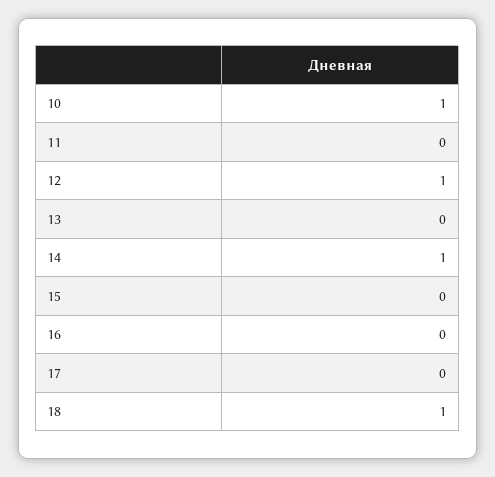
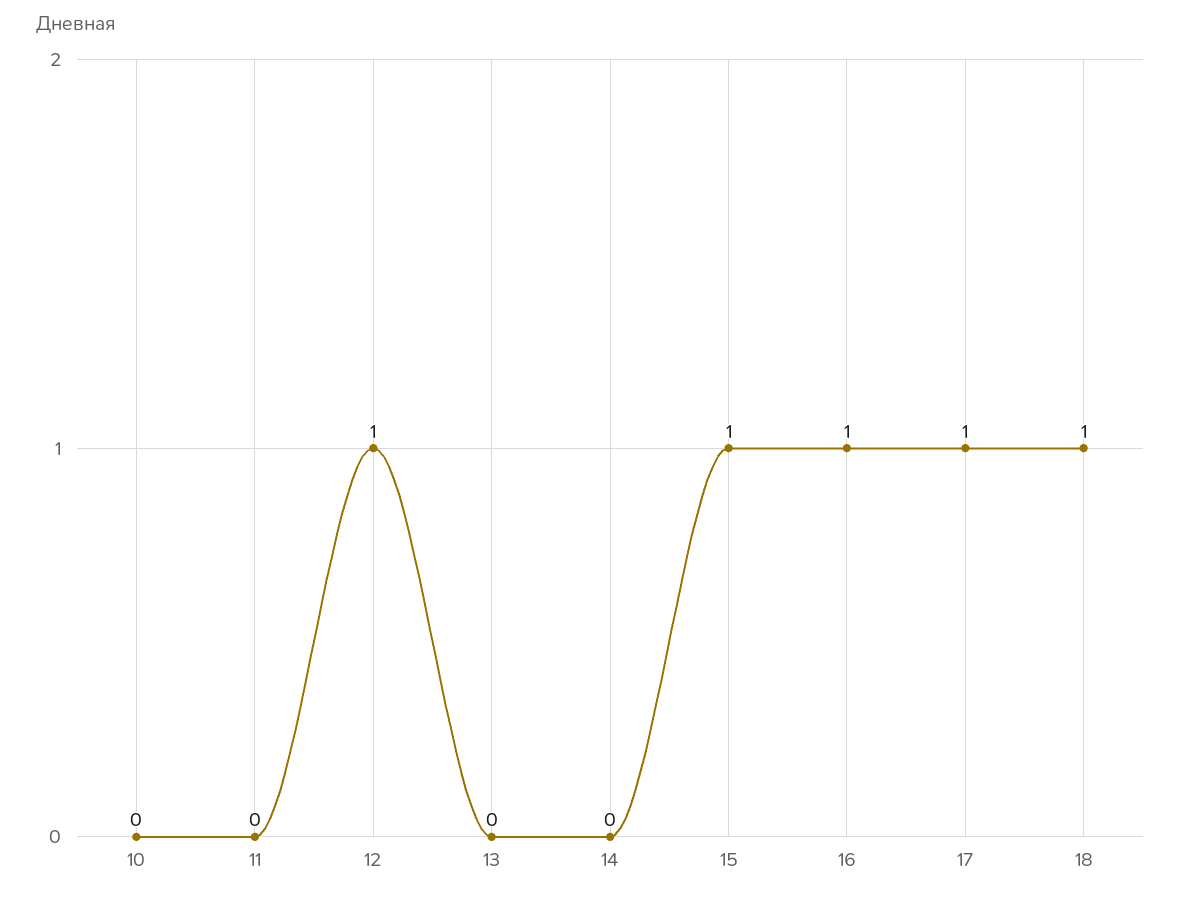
  {
-   "10": 1,
+   "10": 0,
    "11": 0,
    "12": 1,
    "13": 0,
-   "14": 1,
+   "14": 0,
-   "15": 0,
+   "15": 1,
-   "16": 0,
+   "16": 1,
-   "17": 0,
+   "17": 1,
    "18": 1
  }

